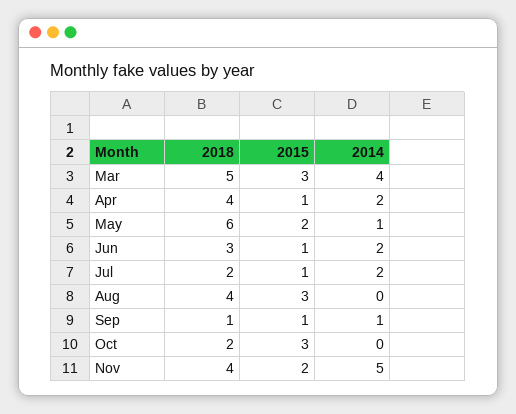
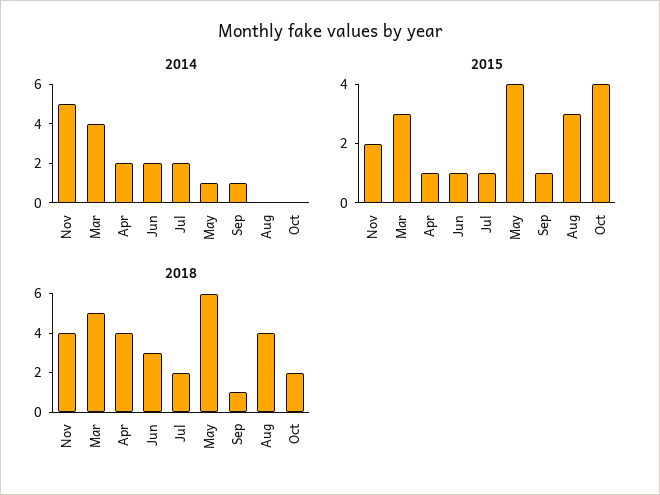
  {
    "2018": {
      "Mar": 5,
      "Apr": 4,
      "May": 6,
      "Jun": 3,
      "Jul": 2,
      "Aug": 4,
      "Sep": 1,
      "Oct": 2,
      "Nov": 4
    },
    "2015": {
      "Mar": 3,
      "Apr": 1,
-     "May": 2,
+     "May": 4,
      "Jun": 1,
      "Jul": 1,
      "Aug": 3,
      "Sep": 1,
-     "Oct": 3,
+     "Oct": 4,
      "Nov": 2
    },
    "2014": {
      "Mar": 4,
      "Apr": 2,
      "May": 1,
      "Jun": 2,
      "Jul": 2,
      "Aug": 0,
      "Sep": 1,
      "Oct": 0,
      "Nov": 5
    }
  }

